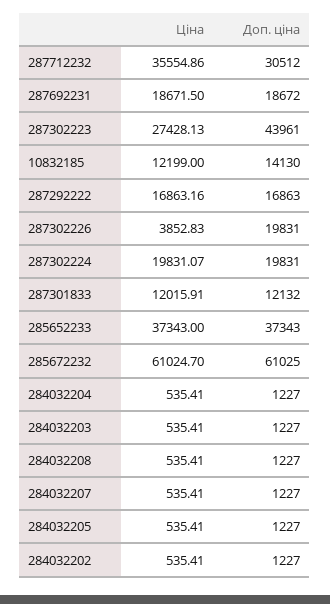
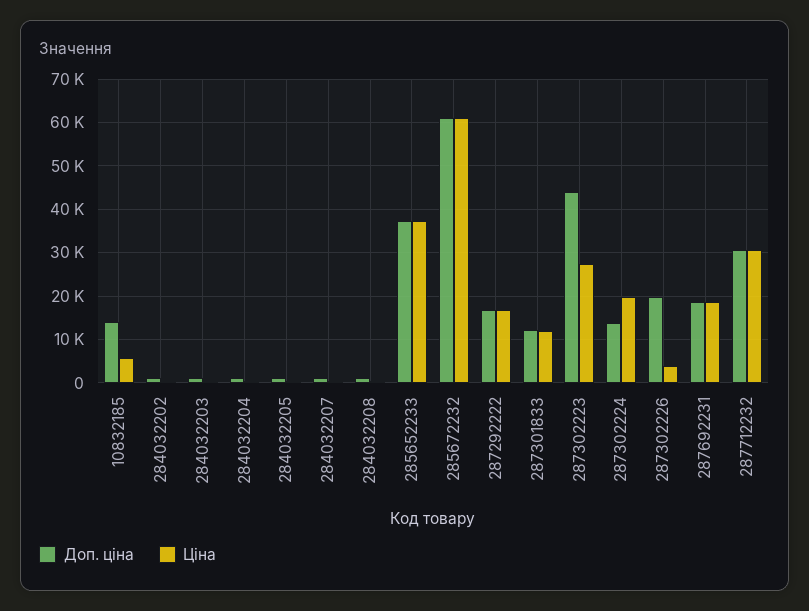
  {
    "Ціна": {
-     "287712232": 35554.86,
+     "287712232": 30000,
      "287692231": 18671.5,
      "287302223": 27428.13,
-     "10832185": 12199,
+     "10832185": 6000,
      "287292222": 16863.16,
      "287302226": 3852.83,
      "287302224": 19831.07,
      "287301833": 12015.91,
      "285652233": 37343,
      "285672232": 61024.7,
      "284032204": 535.41,
      "284032203": 535.41,
      "284032208": 535.41,
      "284032207": 535.41,
      "284032205": 535.41,
      "284032202": 535.41
    },
    "Доп. ціна": {
      "287712232": 30512,
      "287692231": 18672,
      "287302223": 43961,
      "10832185": 14130,
      "287292222": 16863,
      "287302226": 19831,
-     "287302224": 19831,
+     "287302224": 14000,
      "287301833": 12132,
      "285652233": 37343,
      "285672232": 61025,
      "284032204": 1227,
      "284032203": 1227,
      "284032208": 1227,
      "284032207": 1227,
      "284032205": 1227,
      "284032202": 1227
    }
  }

